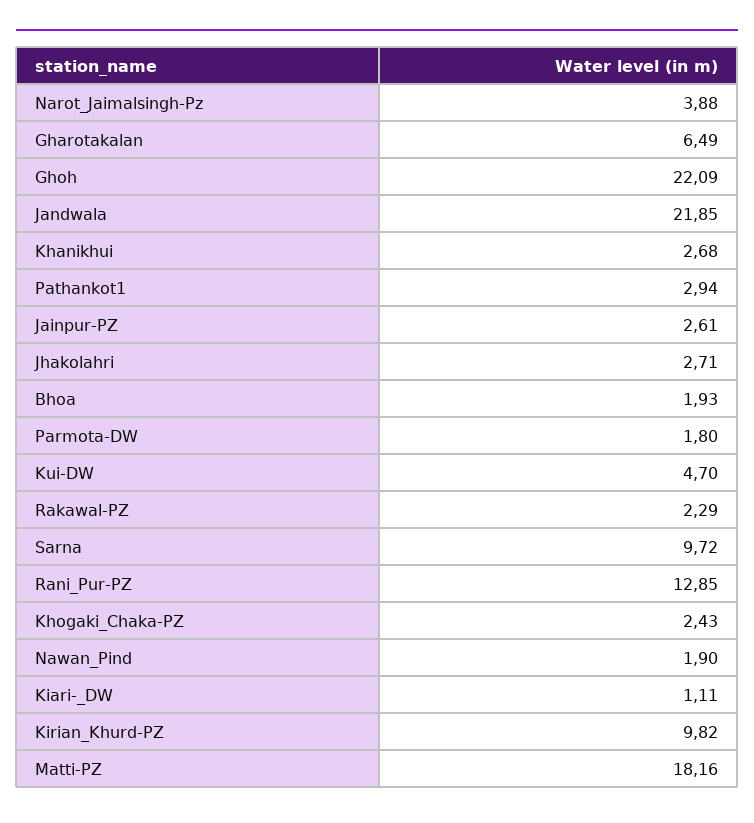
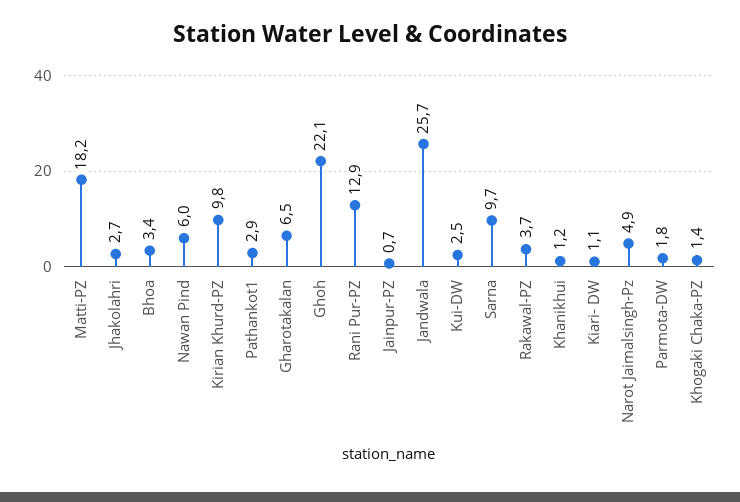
  {
-   "Narot_Jaimalsingh-Pz": 3.88,
+   "Narot_Jaimalsingh-Pz": 4.9,
    "Gharotakalan": 6.49,
    "Ghoh": 22.09,
-   "Jandwala": 21.85,
+   "Jandwala": 25.7,
-   "Khanikhui": 2.68,
+   "Khanikhui": 1.2,
    "Pathankot1": 2.94,
-   "Jainpur-PZ": 2.61,
+   "Jainpur-PZ": 0.7,
    "Jhakolahri": 2.71,
-   "Bhoa": 1.93,
+   "Bhoa": 3.4,
    "Parmota-DW": 1.8,
-   "Kui-DW": 4.7,
+   "Kui-DW": 2.5,
-   "Rakawal-PZ": 2.29,
+   "Rakawal-PZ": 3.7,
    "Sarna": 9.72,
    "Rani_Pur-PZ": 12.85,
-   "Khogaki_Chaka-PZ": 2.43,
+   "Khogaki_Chaka-PZ": 1.4,
-   "Nawan_Pind": 1.9,
+   "Nawan_Pind": 6,
    "Kiari-_DW": 1.11,
    "Kirian_Khurd-PZ": 9.82,
    "Matti-PZ": 18.16
  }

